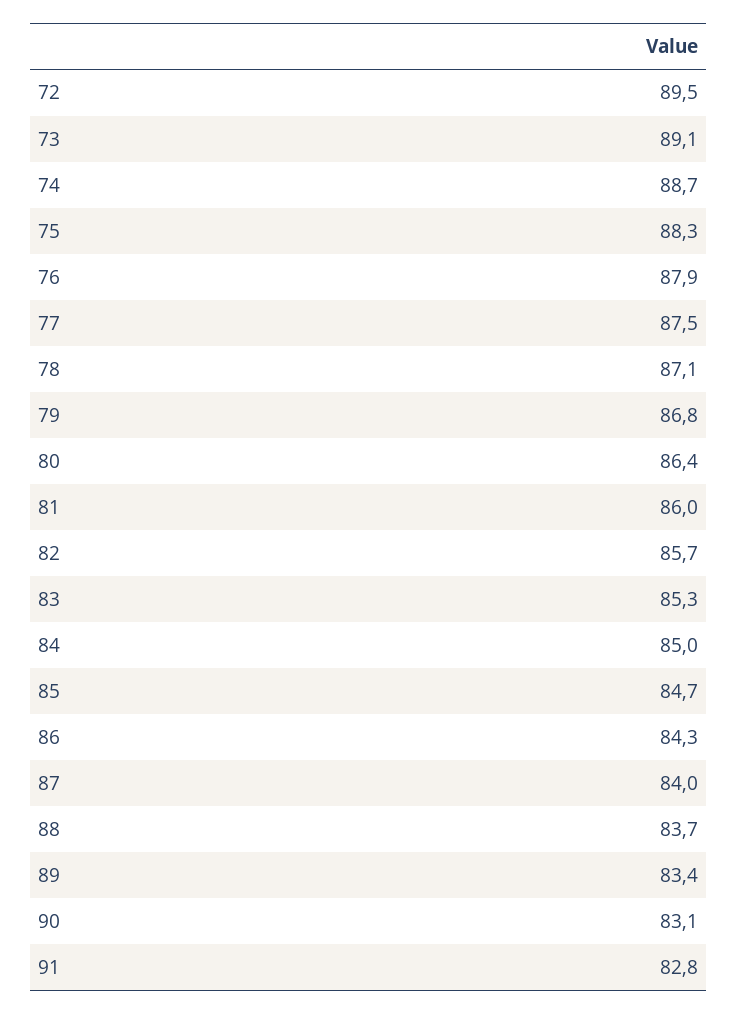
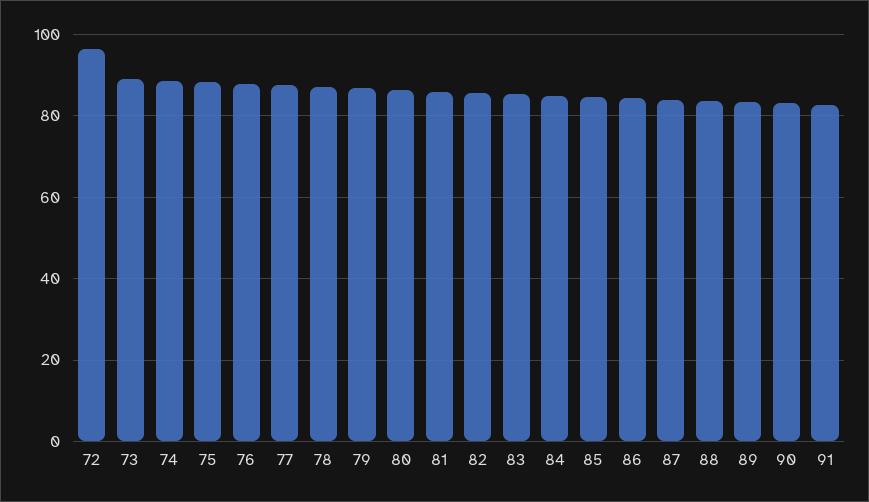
  {
-   "72": 89.5,
+   "72": 96,
    "73": 89.1,
    "74": 88.7,
    "75": 88.3,
    "76": 87.9,
    "77": 87.5,
    "78": 87.1,
    "79": 86.8,
    "80": 86.4,
    "81": 86,
    "82": 85.7,
    "83": 85.3,
    "84": 85,
    "85": 84.7,
    "86": 84.3,
    "87": 84,
    "88": 83.7,
    "89": 83.4,
    "90": 83.1,
    "91": 82.8
  }

